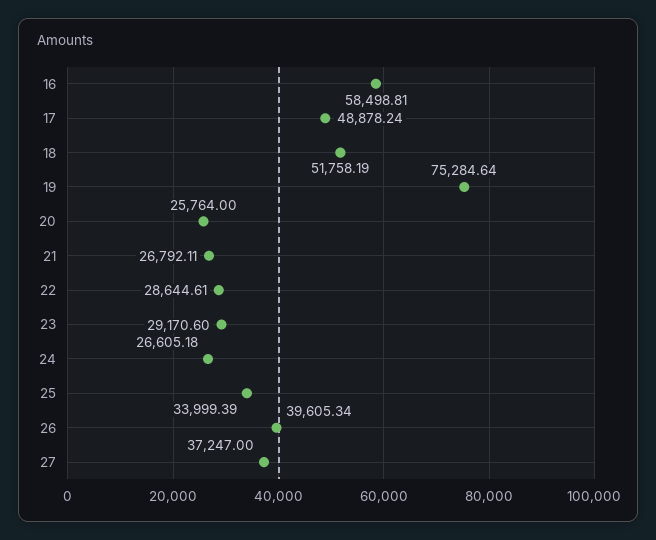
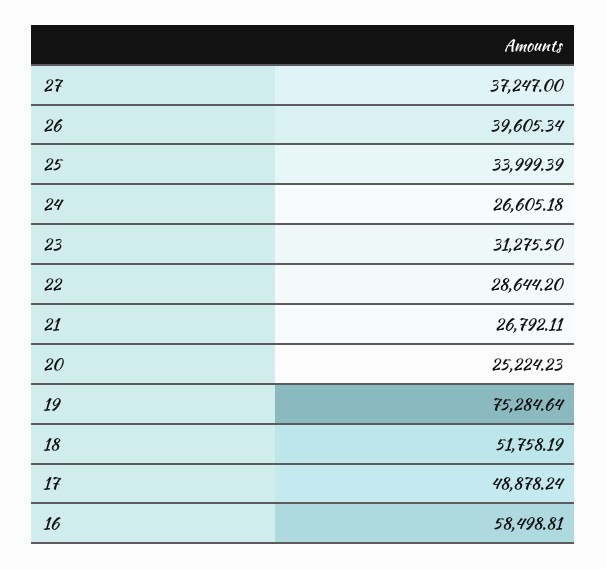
  {
    "16": 58498.81,
    "17": 48878.24,
    "18": 51758.19,
    "19": 75284.64,
-   "20": 25764,
+   "20": 25224.23,
    "21": 26792.11,
-   "22": 28644.61,
+   "22": 28644.2,
-   "23": 29170.6,
+   "23": 31275.5,
    "24": 26605.18,
    "25": 33999.39,
    "26": 39605.34,
    "27": 37247
  }

